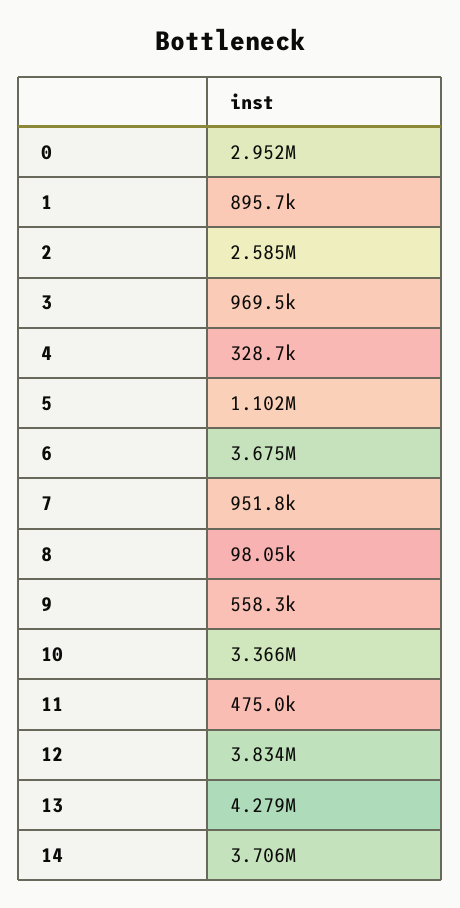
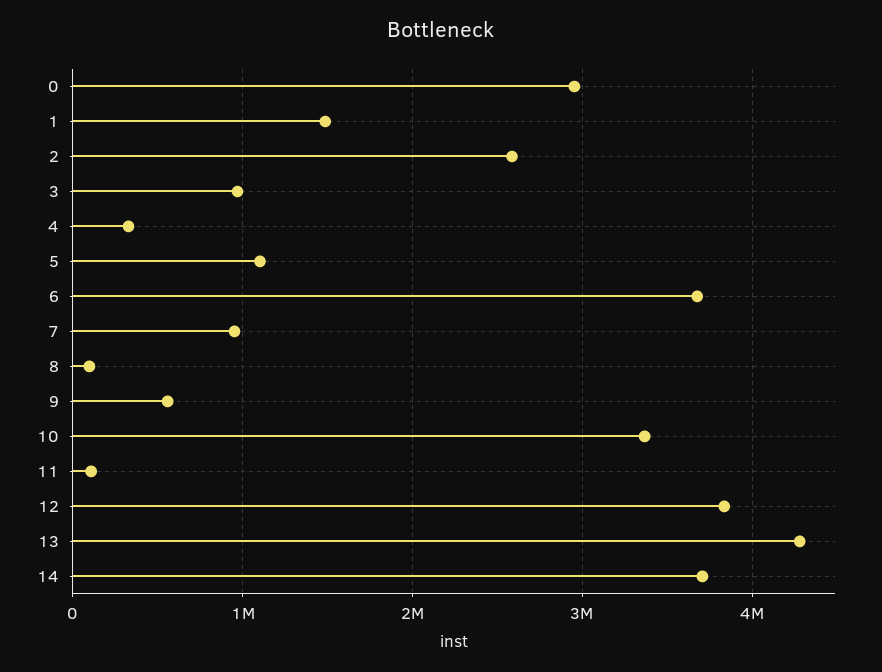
  {
    "0": 2952000,
-   "1": 895700,
+   "1": 1500000,
    "2": 2585000,
    "3": 969500,
    "4": 328700,
    "5": 1102000,
    "6": 3675000,
    "7": 951800,
    "8": 98050,
    "9": 558300,
    "10": 3366000,
-   "11": 475000,
+   "11": 100000,
    "12": 3834000,
    "13": 4279000,
    "14": 3706000
  }

